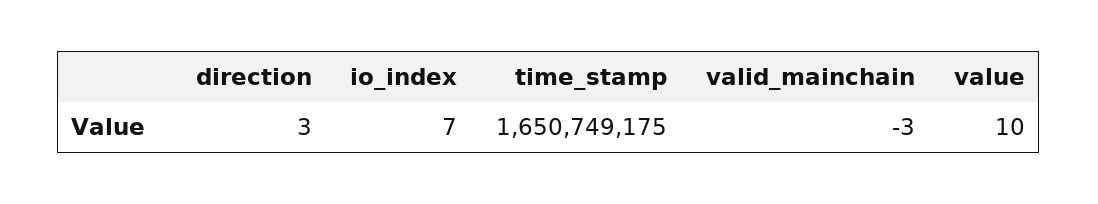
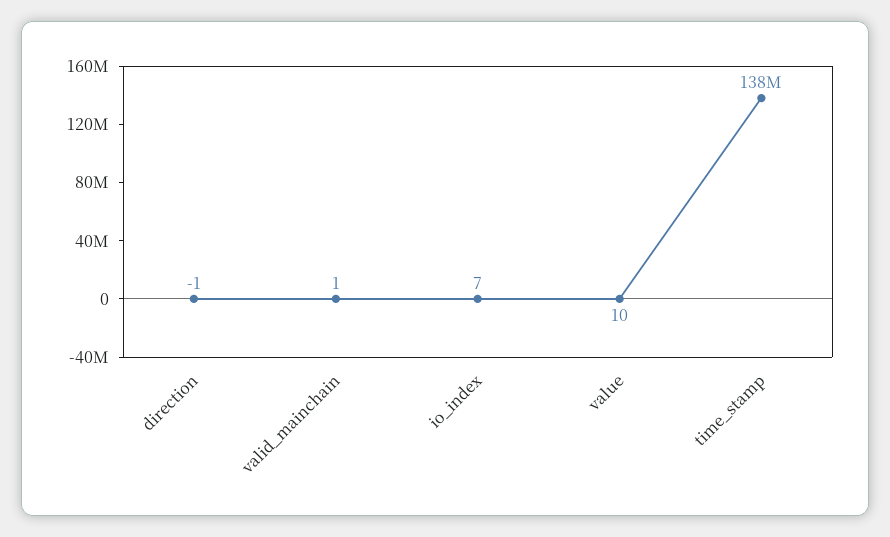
  {
-   "direction": 3,
+   "direction": -1,
    "io_index": 7,
-   "time_stamp": 1650749175,
+   "time_stamp": 138000000,
-   "valid_mainchain": -3,
+   "valid_mainchain": 1,
    "value": 10
  }

